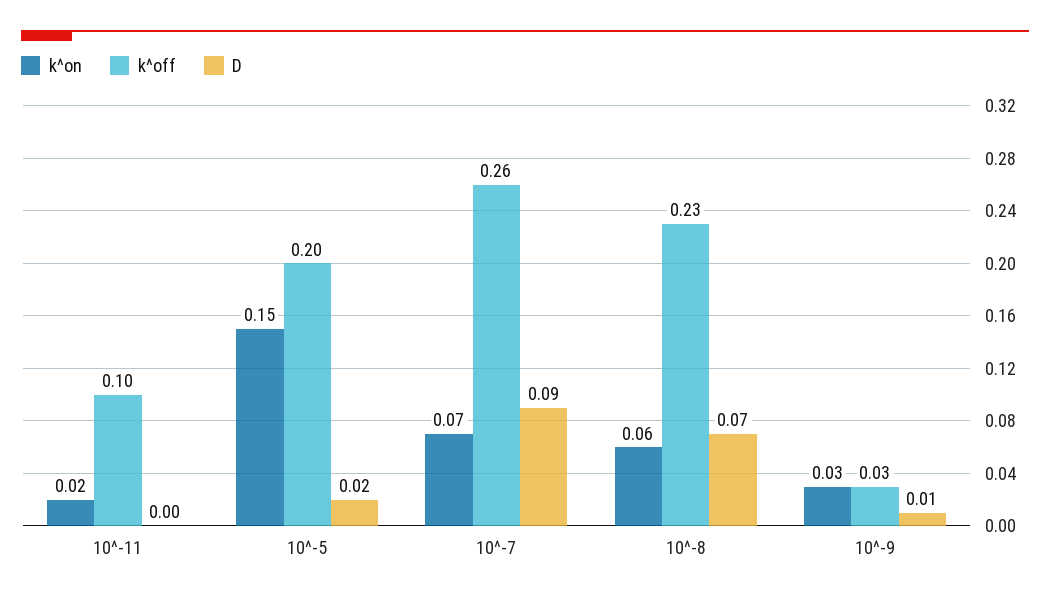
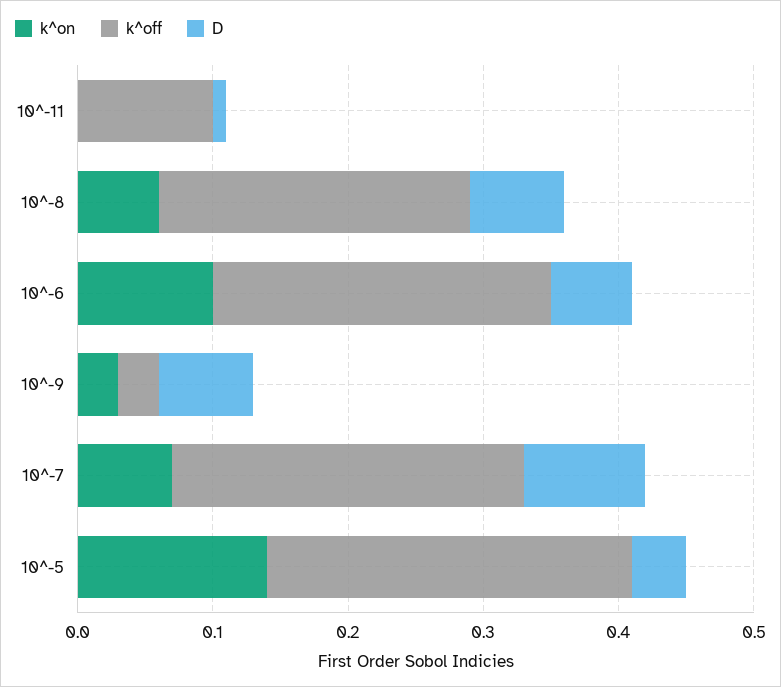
  {
    "k^on": {
-     "10^-11": 0.02,
+     "10^-11": 0,
-     "10^-5": 0.15,
+     "10^-5": 0.14,
      "10^-7": 0.07,
      "10^-8": 0.06,
-     "10^-9": 0.03
+     "10^-9": 0.03,
+     "10^-6": 0.1
    },
    "k^off": {
      "10^-11": 0.1,
-     "10^-5": 0.2,
+     "10^-5": 0.27,
      "10^-7": 0.26,
      "10^-8": 0.23,
-     "10^-9": 0.03
+     "10^-9": 0.03,
+     "10^-6": 0.25
    },
    "D": {
-     "10^-11": 0,
+     "10^-11": 0.01,
-     "10^-5": 0.02,
+     "10^-5": 0.04,
      "10^-7": 0.09,
      "10^-8": 0.07,
-     "10^-9": 0.01
+     "10^-9": 0.07,
+     "10^-6": 0.06
    }
  }

